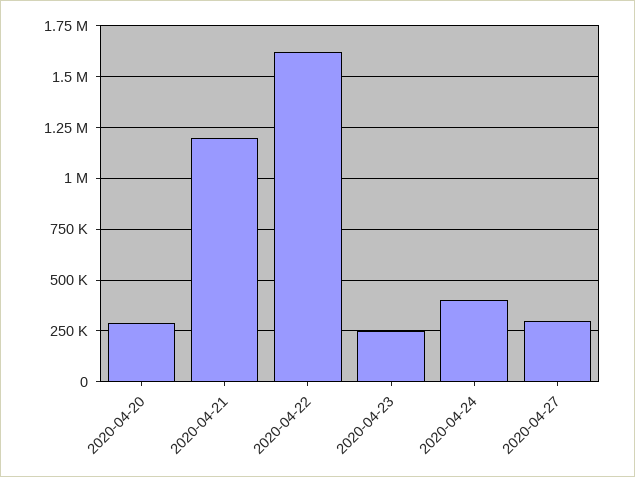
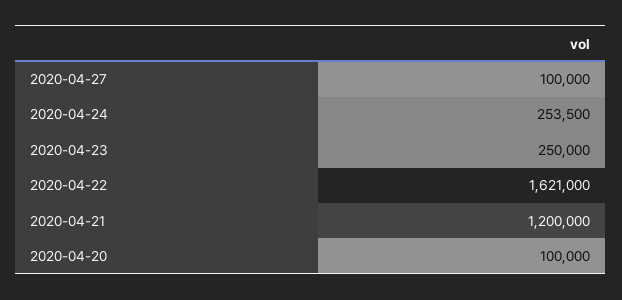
  {
-   "2020-04-20": 300000,
+   "2020-04-20": 100000,
    "2020-04-21": 1200000,
    "2020-04-22": 1621000,
    "2020-04-23": 250000,
-   "2020-04-24": 400000,
+   "2020-04-24": 253500,
-   "2020-04-27": 300000
+   "2020-04-27": 100000
  }

